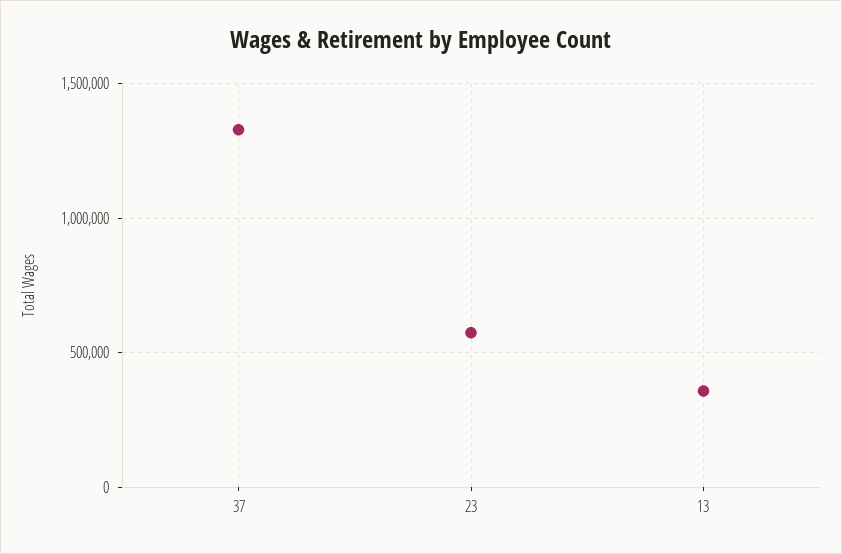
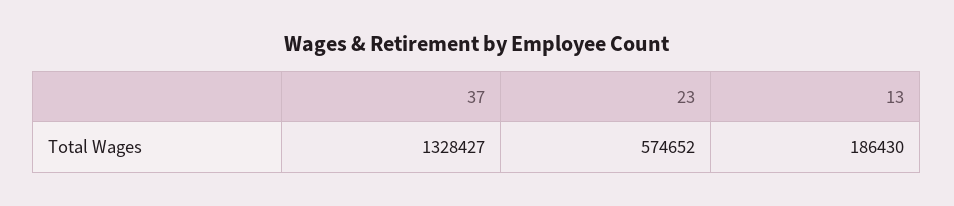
  {
    "37": 1328427,
    "23": 574652,
-   "13": 350000
+   "13": 186430
  }

